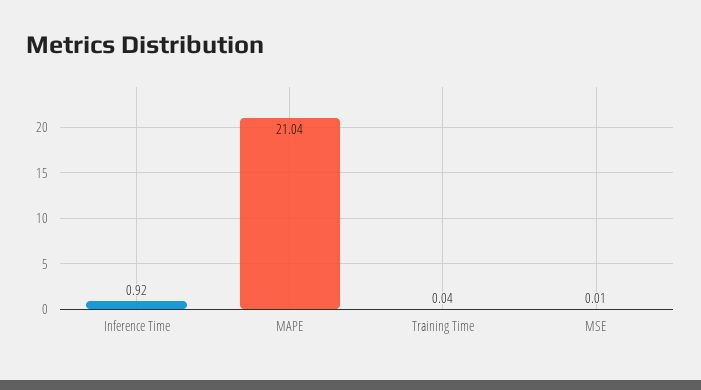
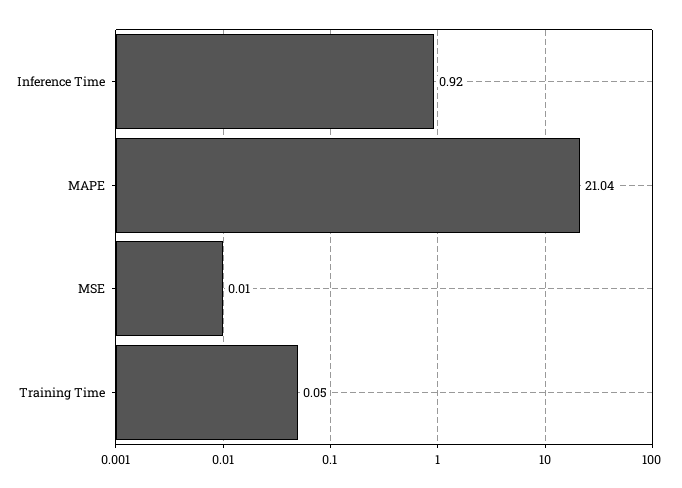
  {
    "Inference Time": 0.92,
    "MAPE": 21.04,
-   "Training Time": 0.04,
+   "Training Time": 0.05,
    "MSE": 0.01
  }

